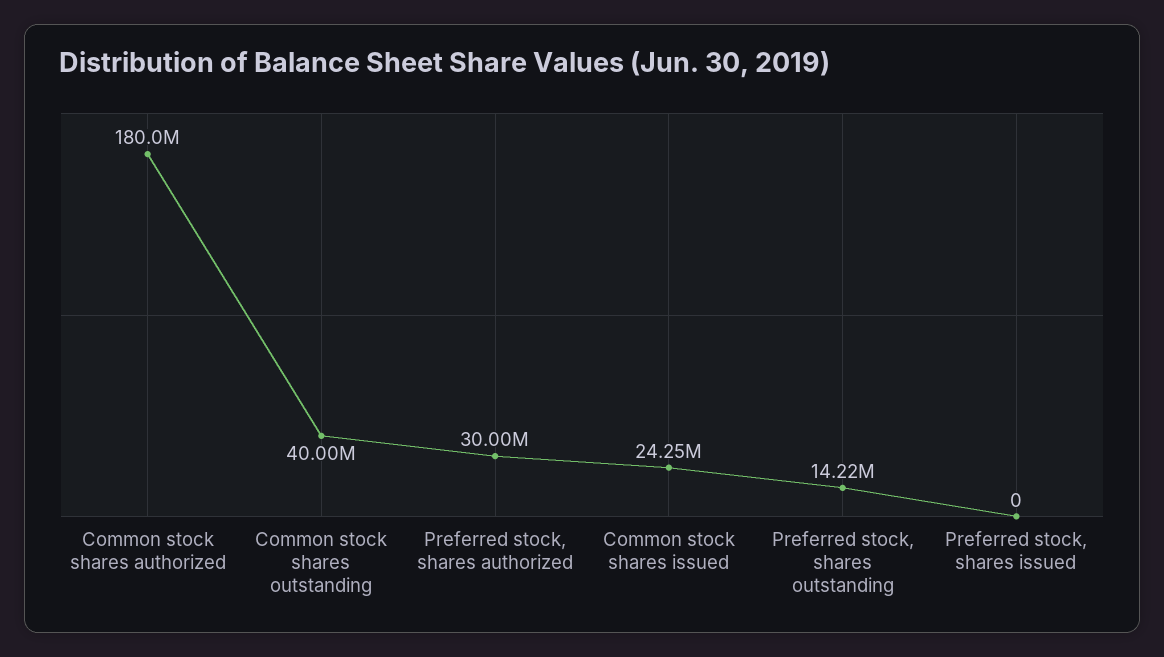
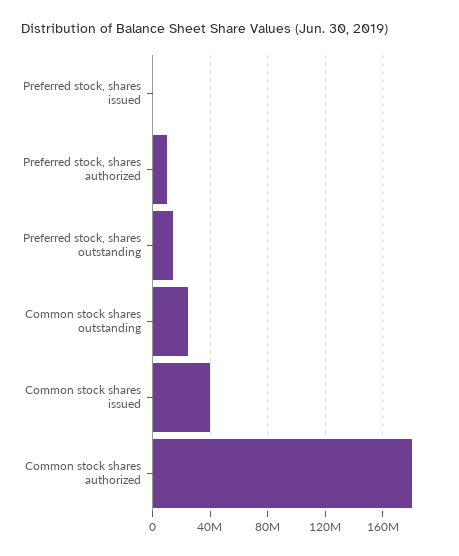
  {
    "Common stock shares authorized": 180000000,
-   "Common stock shares outstanding": 40000000,
+   "Common stock shares outstanding": 25000000,
-   "Preferred stock, shares authorized": 30000000,
+   "Preferred stock, shares authorized": 10000000,
-   "Common stock shares issued": 24250000,
+   "Common stock shares issued": 40000000,
    "Preferred stock, shares outstanding": 14220000,
    "Preferred stock, shares issued": 0
  }

